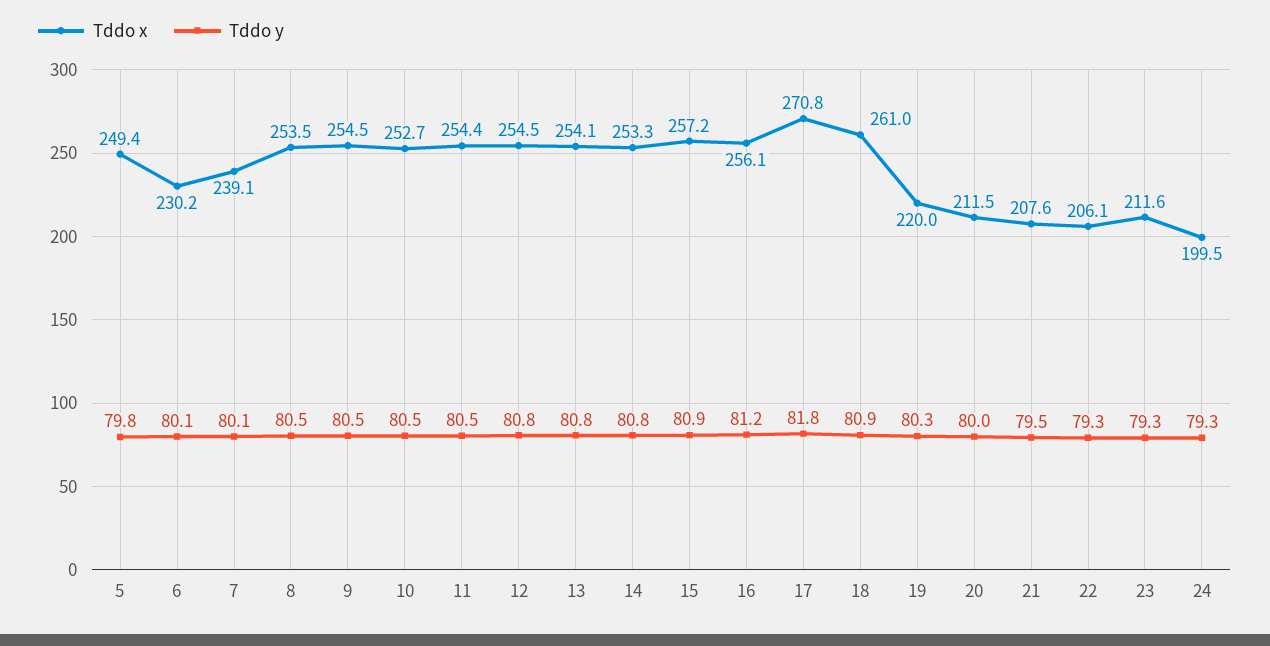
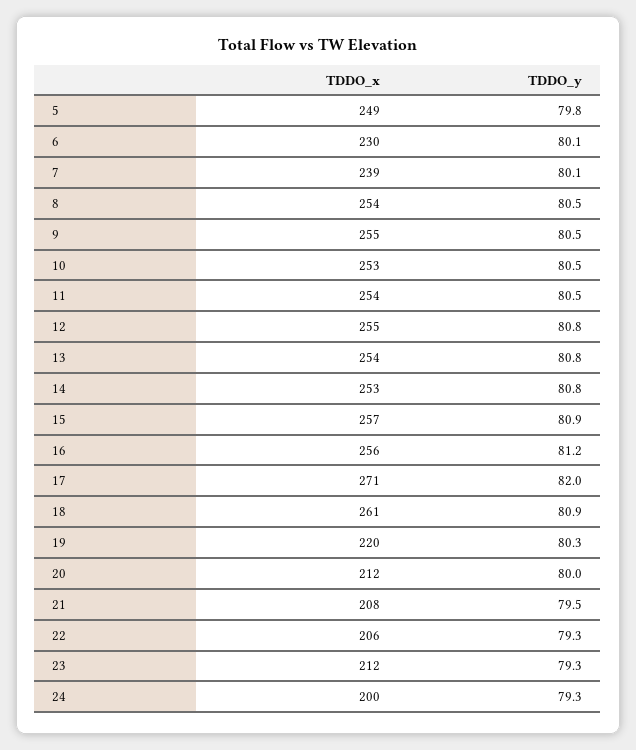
  {
    "Tddo x": {
      "5": 249.4,
      "6": 230.2,
      "7": 239.1,
      "8": 253.5,
      "9": 254.5,
      "10": 252.7,
      "11": 254.4,
      "12": 254.5,
      "13": 254.1,
      "14": 253.3,
      "15": 257.2,
      "16": 256.1,
      "17": 270.8,
      "18": 261,
      "19": 220,
      "20": 211.5,
      "21": 207.6,
      "22": 206.1,
      "23": 211.6,
      "24": 199.5
    },
    "Tddo y": {
      "5": 79.8,
      "6": 80.1,
      "7": 80.1,
      "8": 80.5,
      "9": 80.5,
      "10": 80.5,
      "11": 80.5,
      "12": 80.8,
      "13": 80.8,
      "14": 80.8,
      "15": 80.9,
      "16": 81.2,
-     "17": 81.8,
+     "17": 82,
      "18": 80.9,
      "19": 80.3,
      "20": 80,
      "21": 79.5,
      "22": 79.3,
      "23": 79.3,
      "24": 79.3
    }
  }

